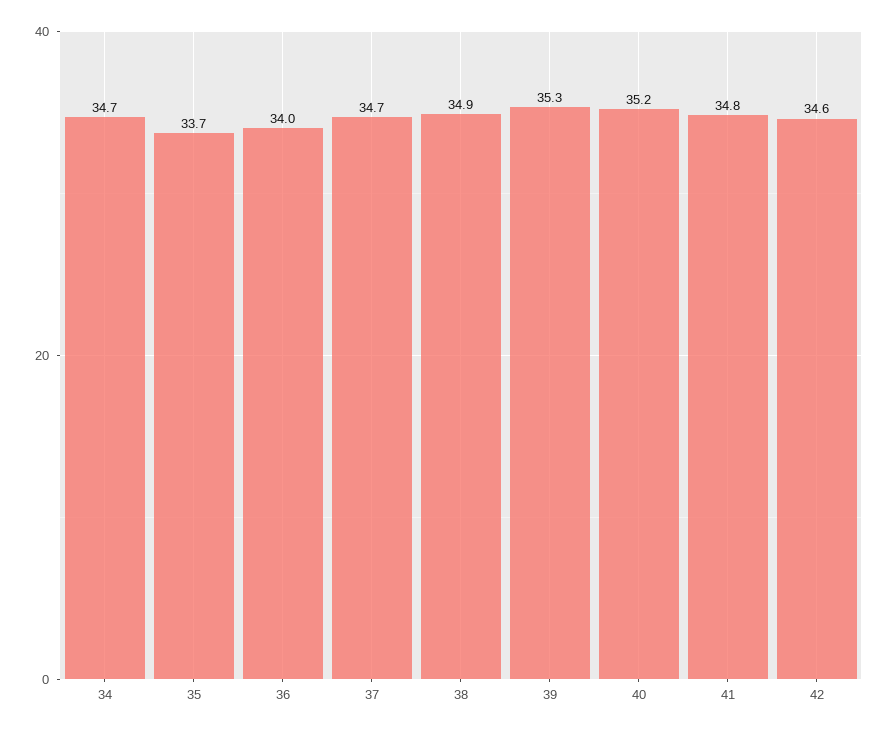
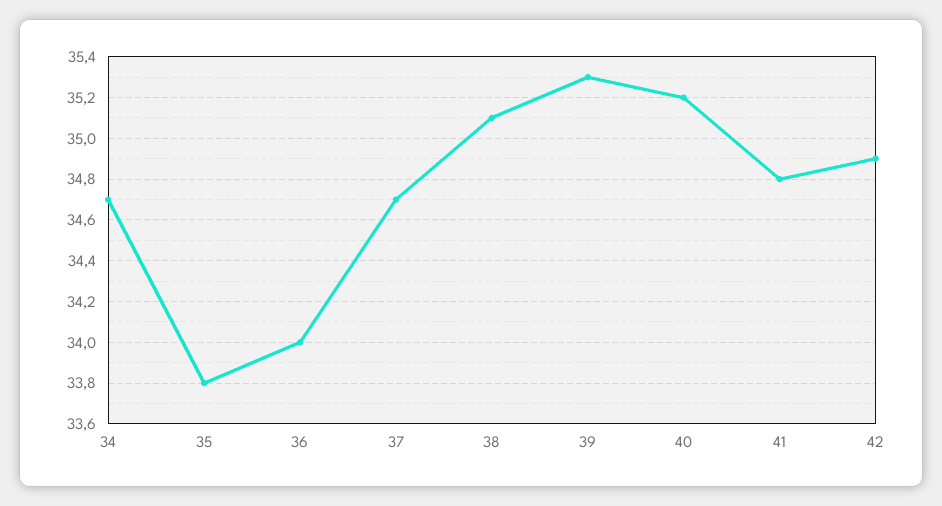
  {
    "34": 34.7,
-   "35": 33.7,
+   "35": 33.8,
    "36": 34,
    "37": 34.7,
-   "38": 34.9,
+   "38": 35.1,
    "39": 35.3,
    "40": 35.2,
    "41": 34.8,
-   "42": 34.6
+   "42": 34.9
  }

